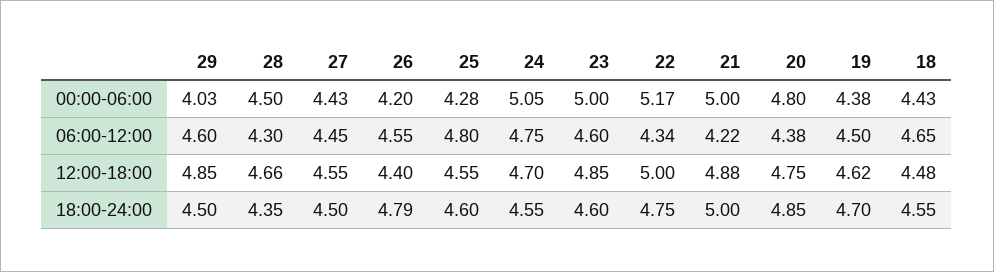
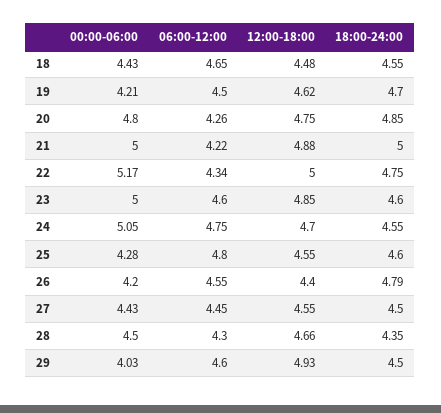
  {
    "29": {
      "00:00-06:00": 4.03,
      "06:00-12:00": 4.6,
-     "12:00-18:00": 4.85,
+     "12:00-18:00": 4.93,
      "18:00-24:00": 4.5
    },
    "28": {
      "00:00-06:00": 4.5,
      "06:00-12:00": 4.3,
      "12:00-18:00": 4.66,
      "18:00-24:00": 4.35
    },
    "27": {
      "00:00-06:00": 4.43,
      "06:00-12:00": 4.45,
      "12:00-18:00": 4.55,
      "18:00-24:00": 4.5
    },
    "26": {
      "00:00-06:00": 4.2,
      "06:00-12:00": 4.55,
      "12:00-18:00": 4.4,
      "18:00-24:00": 4.79
    },
    "25": {
      "00:00-06:00": 4.28,
      "06:00-12:00": 4.8,
      "12:00-18:00": 4.55,
      "18:00-24:00": 4.6
    },
    "24": {
      "00:00-06:00": 5.05,
      "06:00-12:00": 4.75,
      "12:00-18:00": 4.7,
      "18:00-24:00": 4.55
    },
    "23": {
      "00:00-06:00": 5,
      "06:00-12:00": 4.6,
      "12:00-18:00": 4.85,
      "18:00-24:00": 4.6
    },
    "22": {
      "00:00-06:00": 5.17,
      "06:00-12:00": 4.34,
      "12:00-18:00": 5,
      "18:00-24:00": 4.75
    },
    "21": {
      "00:00-06:00": 5,
      "06:00-12:00": 4.22,
      "12:00-18:00": 4.88,
      "18:00-24:00": 5
    },
    "20": {
      "00:00-06:00": 4.8,
-     "06:00-12:00": 4.38,
+     "06:00-12:00": 4.26,
      "12:00-18:00": 4.75,
      "18:00-24:00": 4.85
    },
    "19": {
-     "00:00-06:00": 4.38,
+     "00:00-06:00": 4.21,
      "06:00-12:00": 4.5,
      "12:00-18:00": 4.62,
      "18:00-24:00": 4.7
    },
    "18": {
      "00:00-06:00": 4.43,
      "06:00-12:00": 4.65,
      "12:00-18:00": 4.48,
      "18:00-24:00": 4.55
    }
  }

